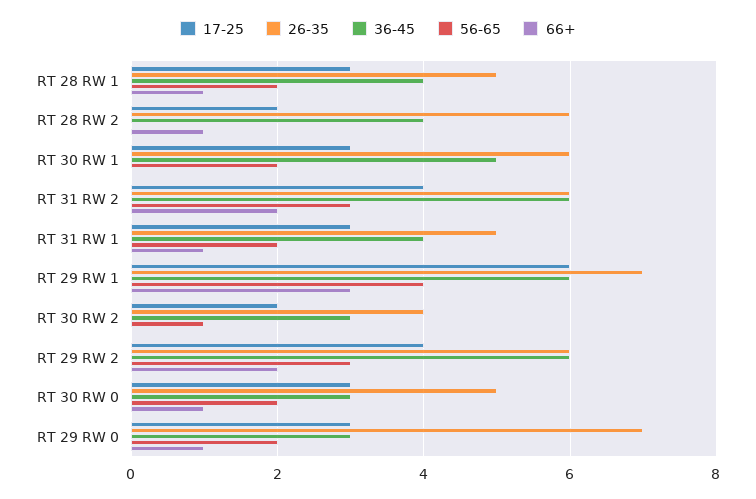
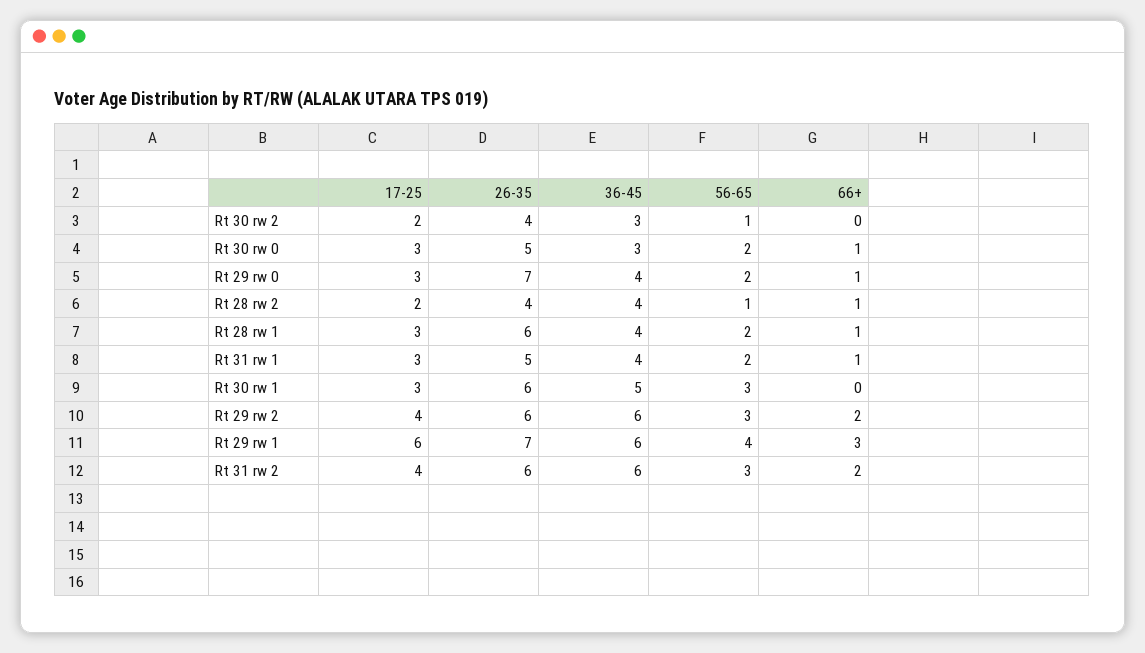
  {
    "17-25": {
      "RT 28 RW 1": 3,
      "RT 28 RW 2": 2,
      "RT 30 RW 1": 3,
      "RT 31 RW 2": 4,
      "RT 31 RW 1": 3,
      "RT 29 RW 1": 6,
      "RT 30 RW 2": 2,
      "RT 29 RW 2": 4,
      "RT 30 RW 0": 3,
      "RT 29 RW 0": 3
    },
    "26-35": {
-     "RT 28 RW 1": 5,
+     "RT 28 RW 1": 6,
-     "RT 28 RW 2": 6,
+     "RT 28 RW 2": 4,
      "RT 30 RW 1": 6,
      "RT 31 RW 2": 6,
      "RT 31 RW 1": 5,
      "RT 29 RW 1": 7,
      "RT 30 RW 2": 4,
      "RT 29 RW 2": 6,
      "RT 30 RW 0": 5,
      "RT 29 RW 0": 7
    },
    "36-45": {
      "RT 28 RW 1": 4,
      "RT 28 RW 2": 4,
      "RT 30 RW 1": 5,
      "RT 31 RW 2": 6,
      "RT 31 RW 1": 4,
      "RT 29 RW 1": 6,
      "RT 30 RW 2": 3,
      "RT 29 RW 2": 6,
      "RT 30 RW 0": 3,
-     "RT 29 RW 0": 3
+     "RT 29 RW 0": 4
    },
    "56-65": {
      "RT 28 RW 1": 2,
-     "RT 28 RW 2": 0,
+     "RT 28 RW 2": 1,
-     "RT 30 RW 1": 2,
+     "RT 30 RW 1": 3,
      "RT 31 RW 2": 3,
      "RT 31 RW 1": 2,
      "RT 29 RW 1": 4,
      "RT 30 RW 2": 1,
      "RT 29 RW 2": 3,
      "RT 30 RW 0": 2,
      "RT 29 RW 0": 2
    },
    "66+": {
      "RT 28 RW 1": 1,
      "RT 28 RW 2": 1,
      "RT 30 RW 1": 0,
      "RT 31 RW 2": 2,
      "RT 31 RW 1": 1,
      "RT 29 RW 1": 3,
      "RT 30 RW 2": 0,
      "RT 29 RW 2": 2,
      "RT 30 RW 0": 1,
      "RT 29 RW 0": 1
    }
  }

